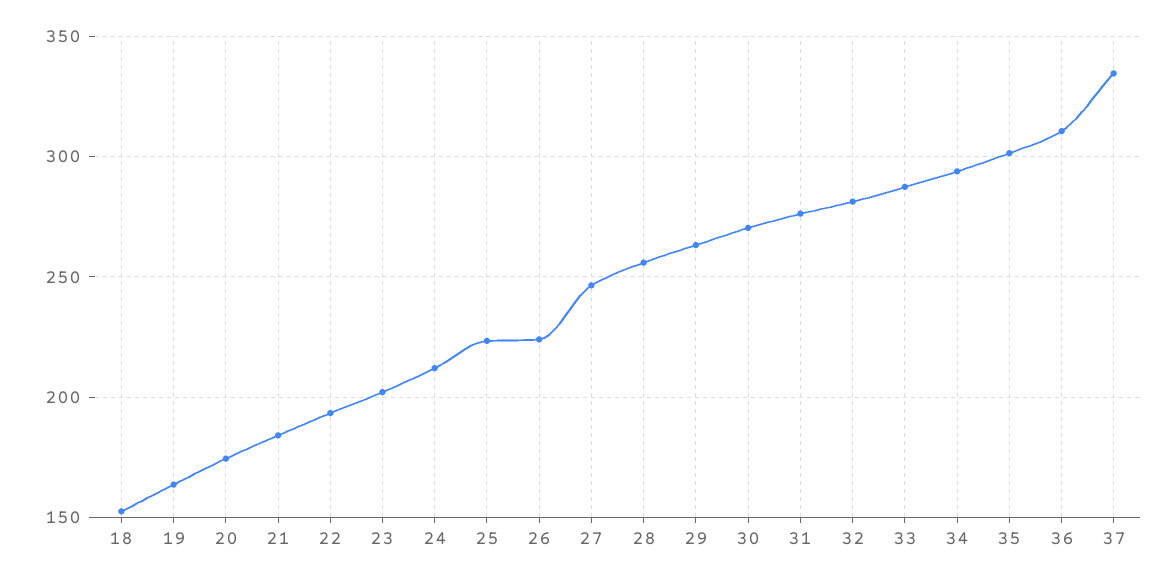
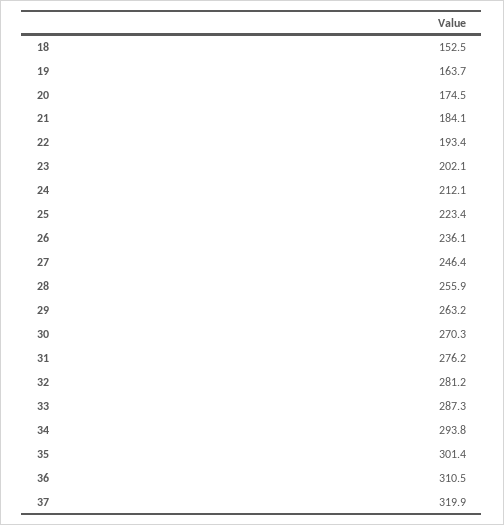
  {
    "18": 152.5,
    "19": 163.7,
    "20": 174.5,
    "21": 184.1,
    "22": 193.4,
    "23": 202.1,
    "24": 212.1,
    "25": 223.4,
-   "26": 225,
+   "26": 236.1,
    "27": 246.4,
    "28": 255.9,
    "29": 263.2,
    "30": 270.3,
    "31": 276.2,
    "32": 281.2,
    "33": 287.3,
    "34": 293.8,
    "35": 301.4,
    "36": 310.5,
-   "37": 335
+   "37": 319.9
  }

